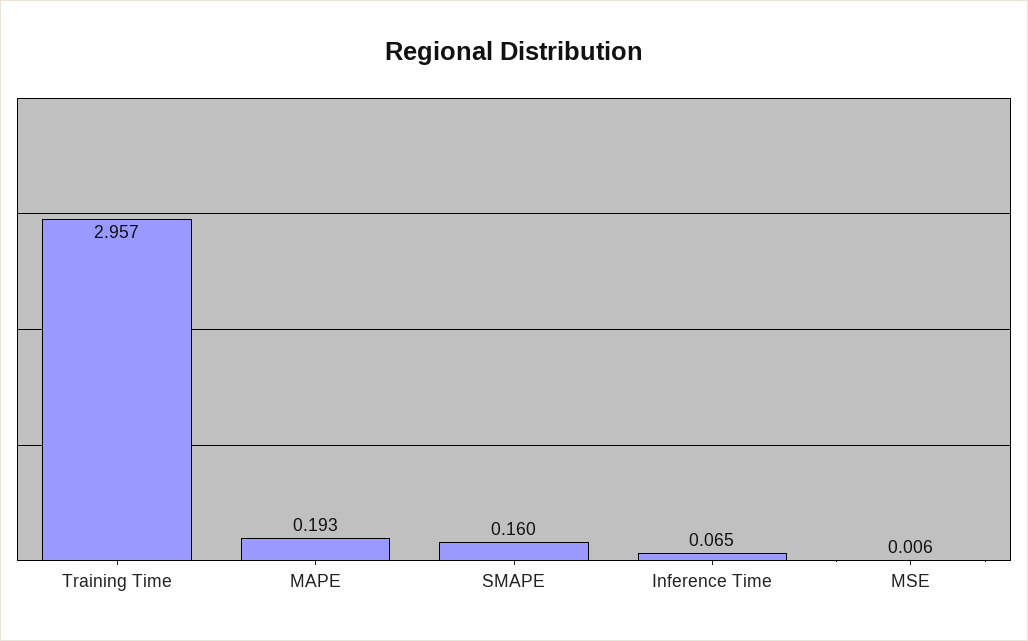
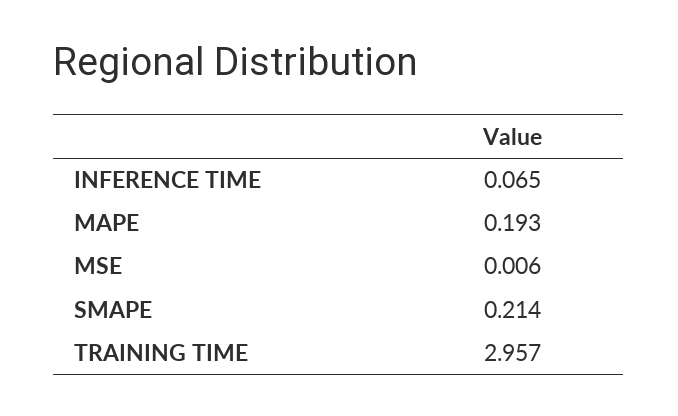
  {
    "Training Time": 2.957,
    "MAPE": 0.193,
-   "SMAPE": 0.16,
+   "SMAPE": 0.214,
    "Inference Time": 0.065,
    "MSE": 0.006
  }

